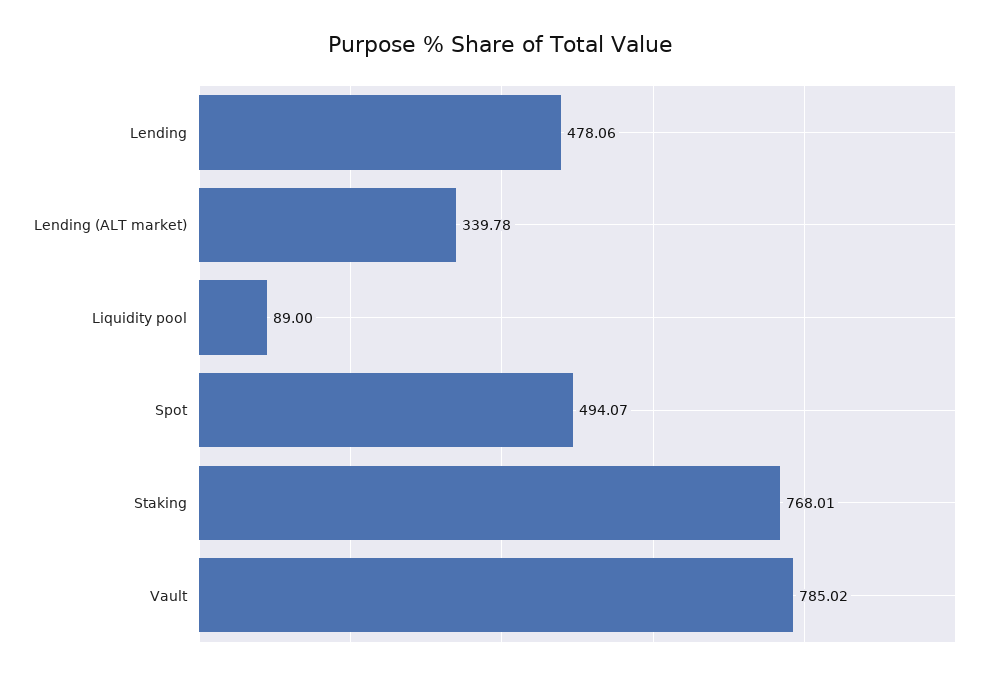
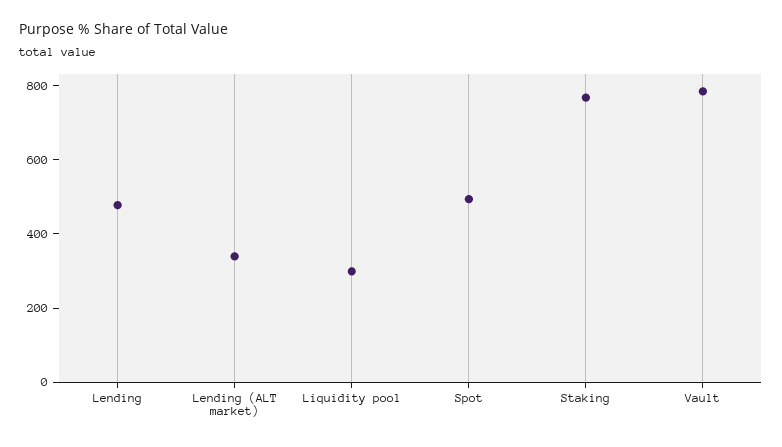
  {
    "Lending": 478.06,
    "Lending (ALT market)": 339.78,
-   "Liquidity pool": 89,
+   "Liquidity pool": 300,
    "Spot": 494.07,
    "Staking": 768.01,
    "Vault": 785.02
  }

